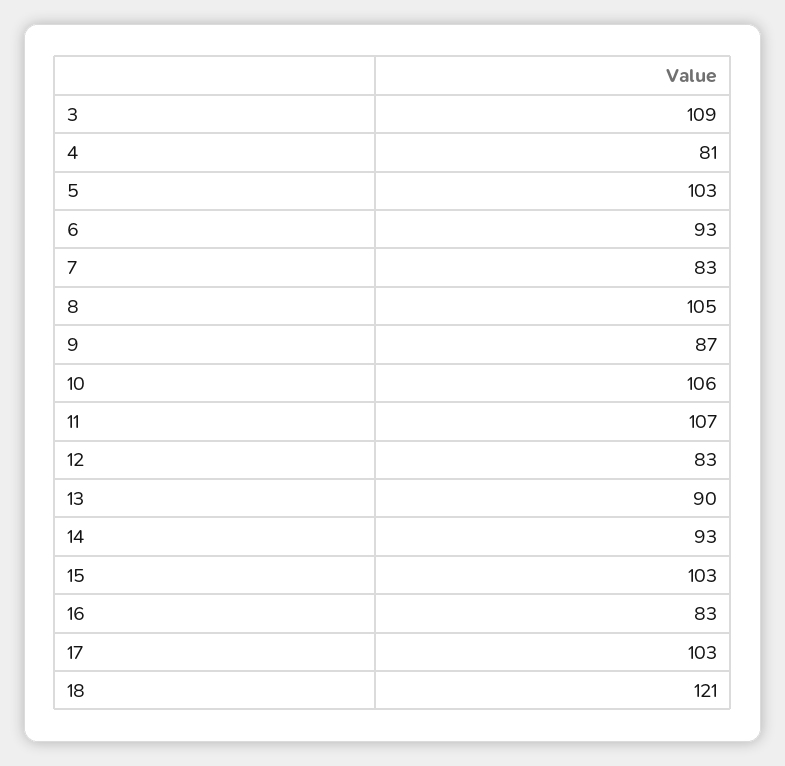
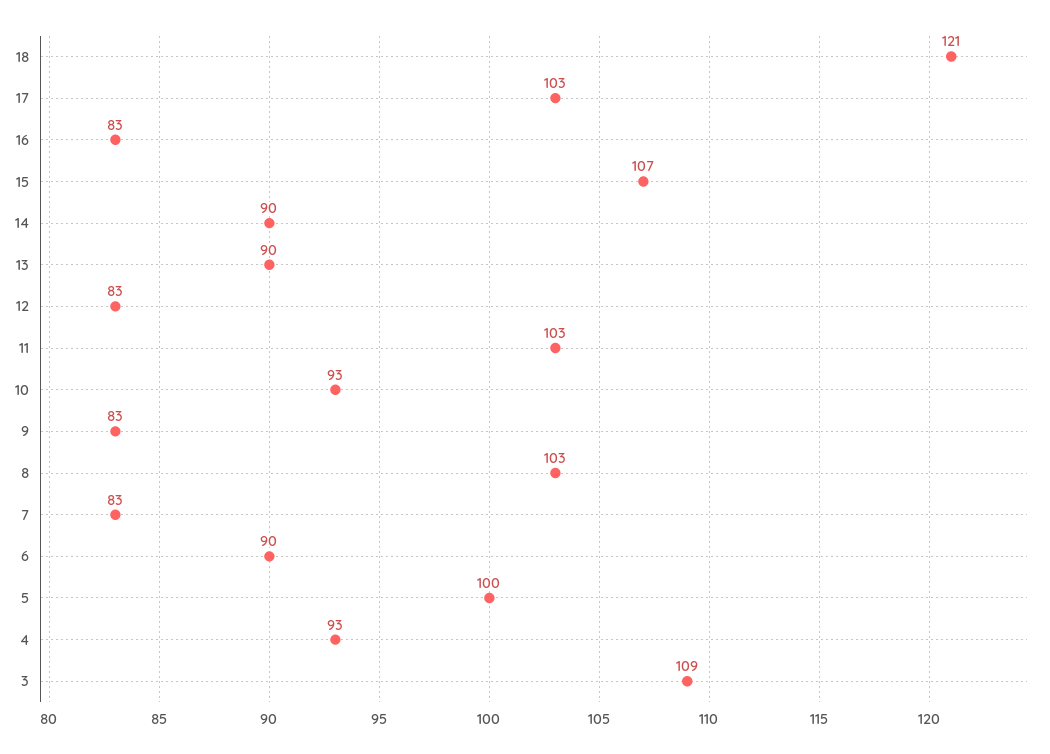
  {
    "3": 109,
-   "4": 81,
+   "4": 93,
-   "5": 103,
+   "5": 100,
-   "6": 93,
+   "6": 90,
    "7": 83,
-   "8": 105,
+   "8": 103,
-   "9": 87,
+   "9": 83,
-   "10": 106,
+   "10": 93,
-   "11": 107,
+   "11": 103,
    "12": 83,
    "13": 90,
-   "14": 93,
+   "14": 90,
-   "15": 103,
+   "15": 107,
    "16": 83,
    "17": 103,
    "18": 121
  }

